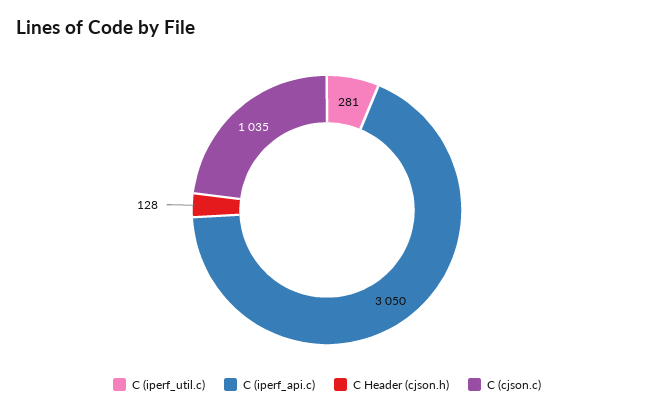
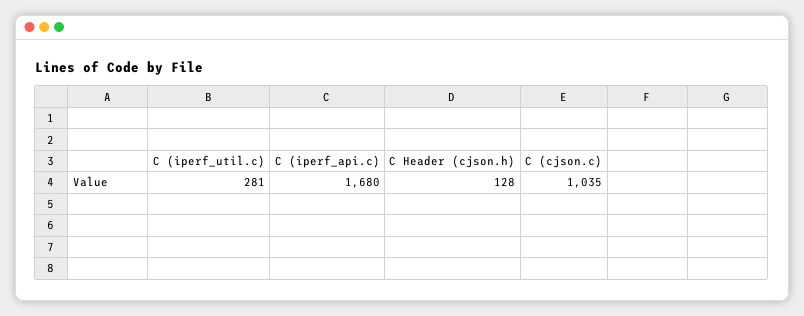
  {
    "C (iperf_util.c)": 281,
-   "C (iperf_api.c)": 3050,
+   "C (iperf_api.c)": 1680,
    "C Header (cjson.h)": 128,
    "C (cjson.c)": 1035
  }

